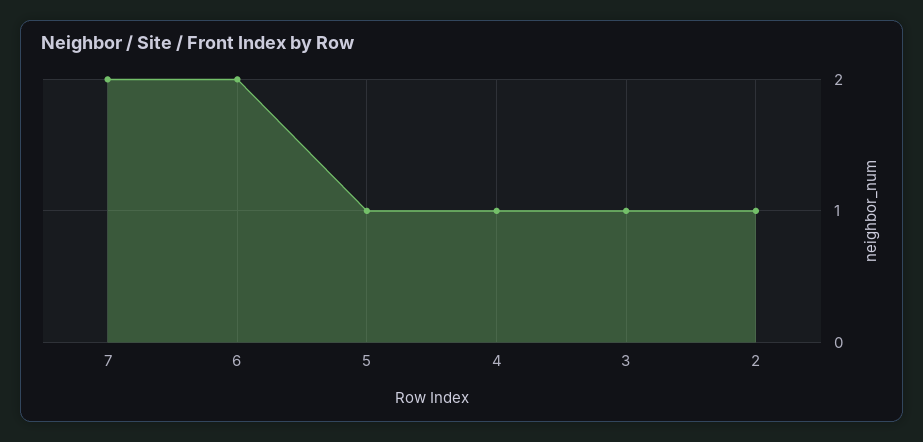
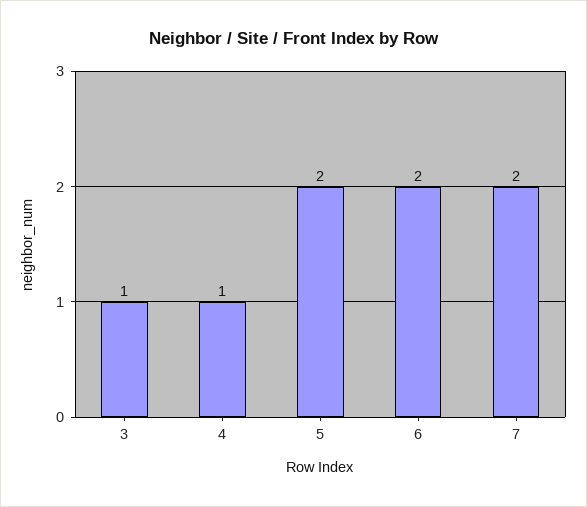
  {
    "7": 2,
    "6": 2,
-   "5": 1,
+   "5": 2,
    "4": 1,
-   "3": 1,
+   "3": 1
-   "2": 1
  }

